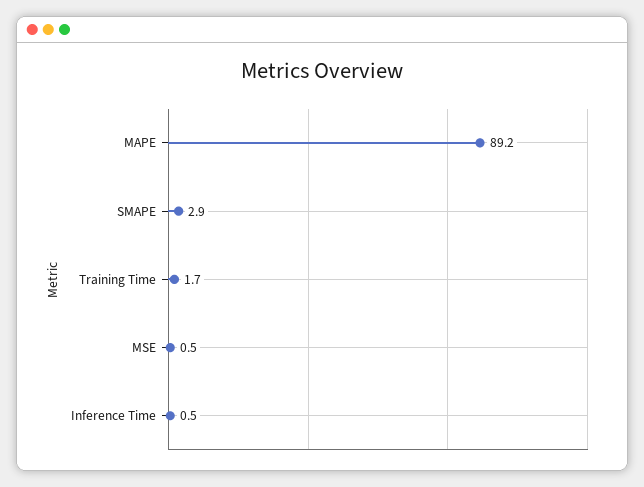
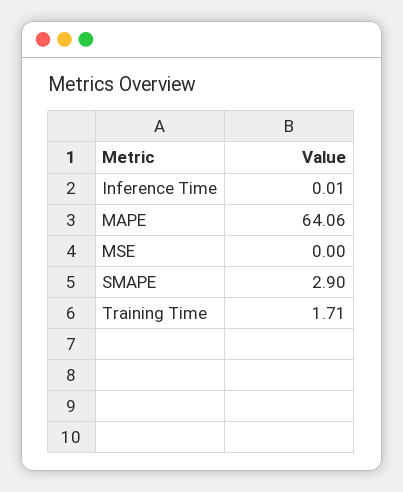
  {
-   "MAPE": 89.2,
+   "MAPE": 64.06,
    "SMAPE": 2.9,
    "Training Time": 1.71,
-   "MSE": 0.5,
+   "MSE": 0,
-   "Inference Time": 0.5
+   "Inference Time": 0.01
  }

